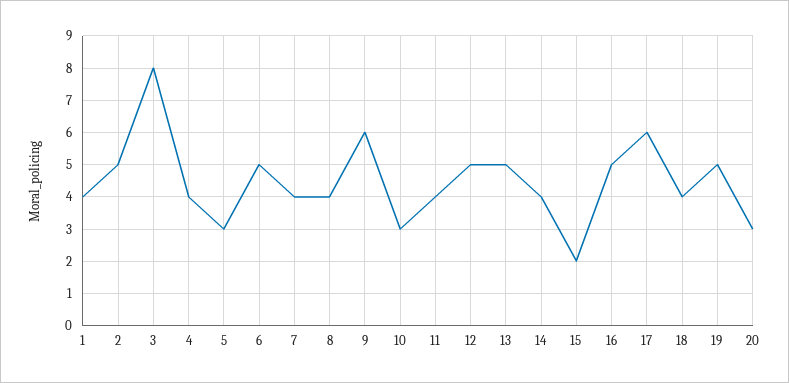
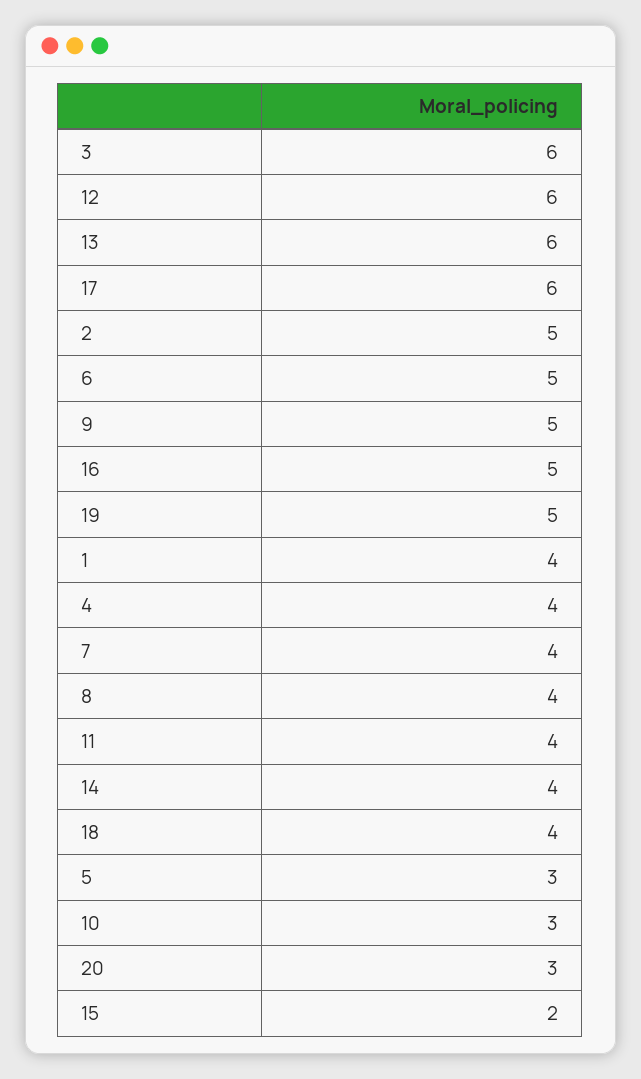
  {
    "1": 4,
    "2": 5,
-   "3": 8,
+   "3": 6,
    "4": 4,
    "5": 3,
    "6": 5,
    "7": 4,
    "8": 4,
-   "9": 6,
+   "9": 5,
    "10": 3,
    "11": 4,
-   "12": 5,
+   "12": 6,
-   "13": 5,
+   "13": 6,
    "14": 4,
    "15": 2,
    "16": 5,
    "17": 6,
    "18": 4,
    "19": 5,
    "20": 3
  }

